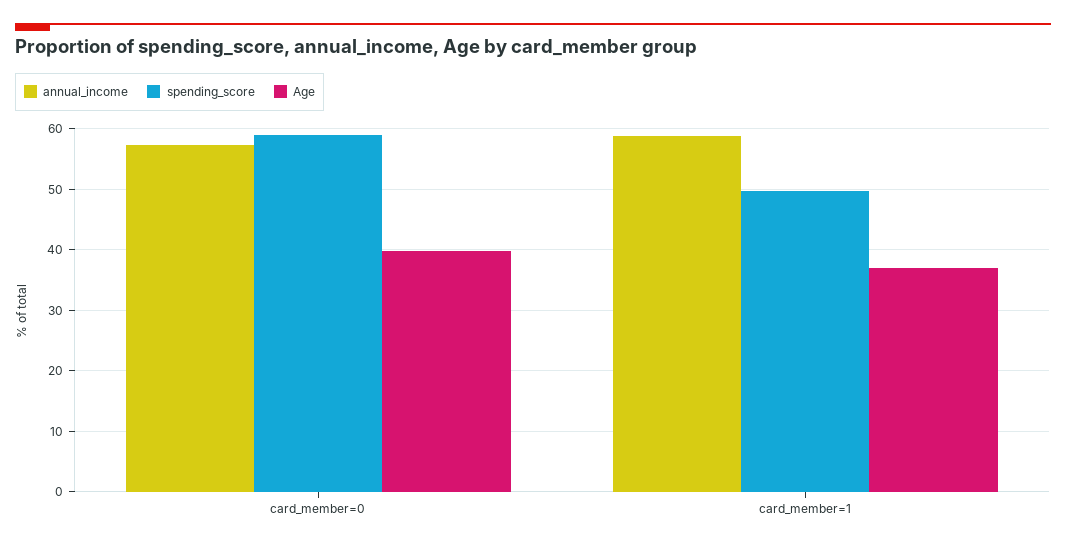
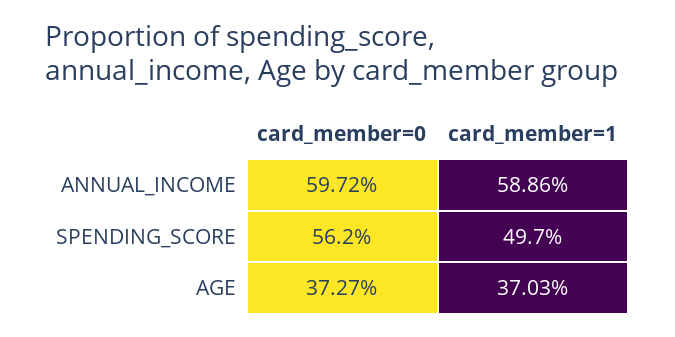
  {
    "annual_income": {
-     "card_member=0": 57,
+     "card_member=0": 59.72,
      "card_member=1": 58.86
    },
    "spending_score": {
-     "card_member=0": 59,
+     "card_member=0": 56.2,
      "card_member=1": 49.7
    },
    "Age": {
-     "card_member=0": 40,
+     "card_member=0": 37.27,
      "card_member=1": 37.03
    }
  }

